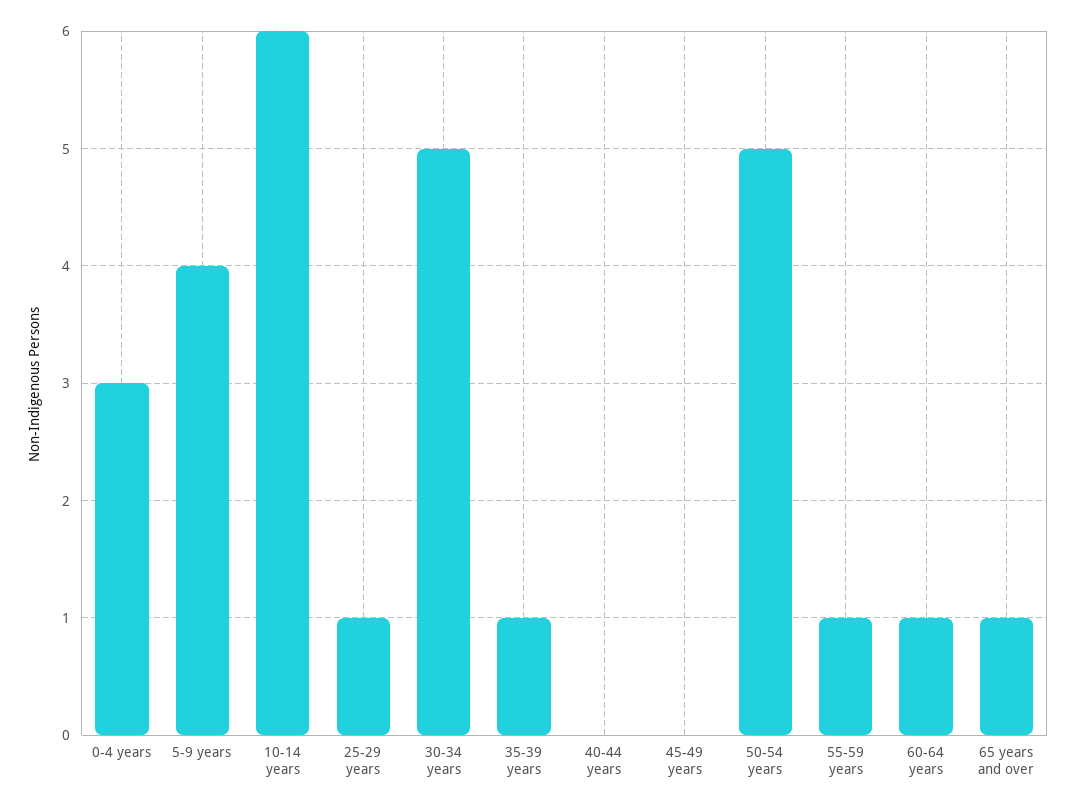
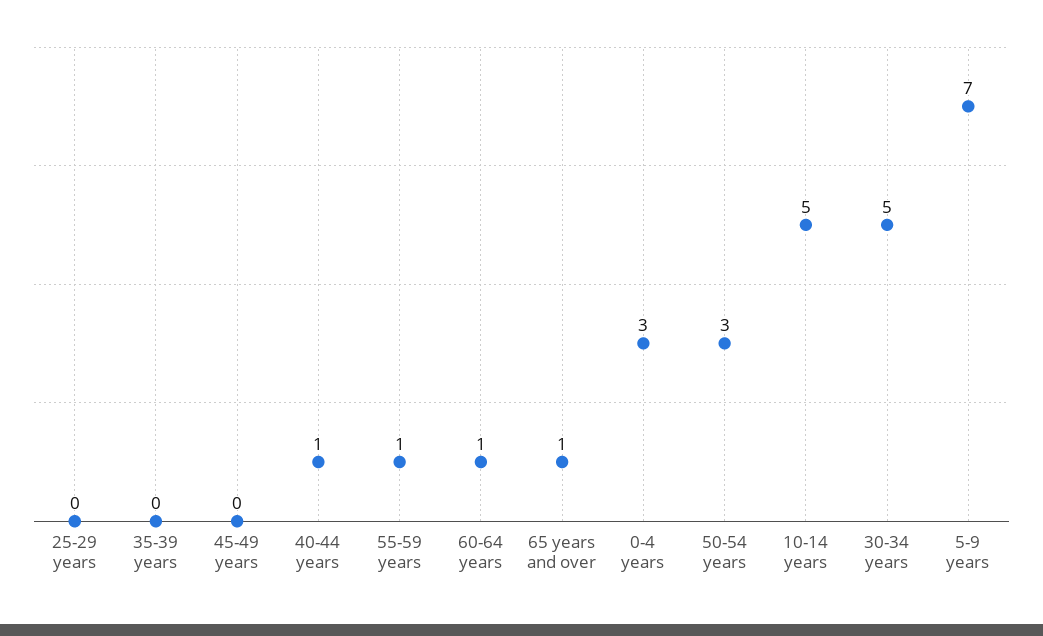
  {
    "0-4 years": 3,
-   "5-9 years": 4,
+   "5-9 years": 7,
-   "10-14 years": 6,
+   "10-14 years": 5,
-   "25-29 years": 1,
+   "25-29 years": 0,
    "30-34 years": 5,
-   "35-39 years": 1,
+   "35-39 years": 0,
-   "40-44 years": 0,
+   "40-44 years": 1,
    "45-49 years": 0,
-   "50-54 years": 5,
+   "50-54 years": 3,
    "55-59 years": 1,
    "60-64 years": 1,
    "65 years and over": 1
  }

